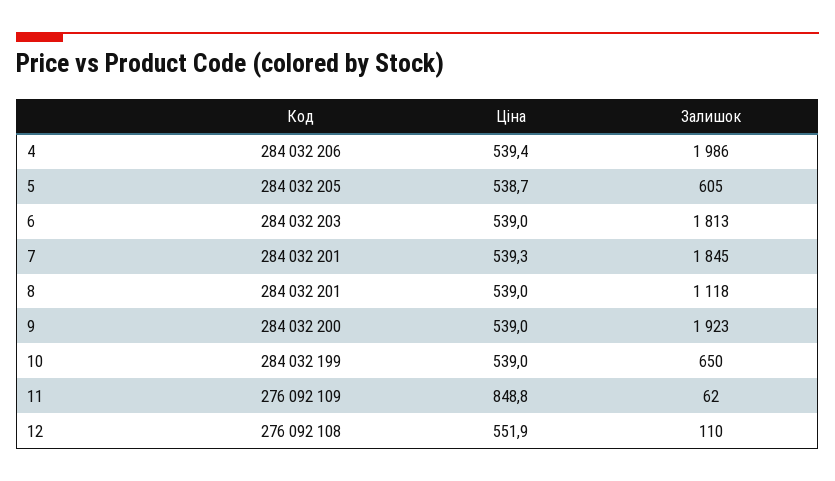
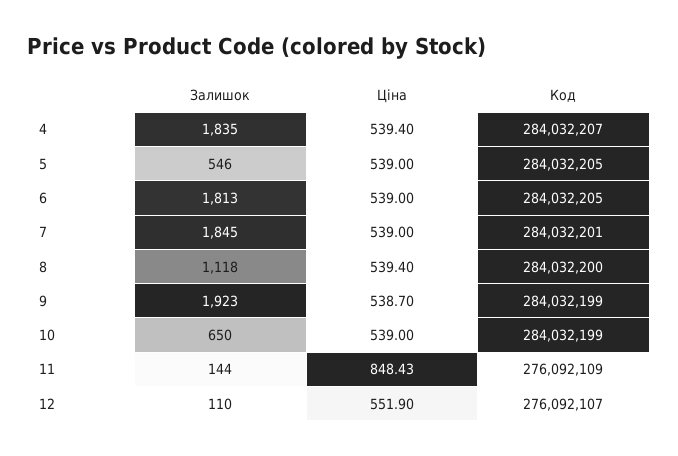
  {
    "Код": {
-     "4": 284032206,
+     "4": 284032207,
      "5": 284032205,
-     "6": 284032203,
+     "6": 284032205,
      "7": 284032201,
-     "8": 284032201,
+     "8": 284032200,
-     "9": 284032200,
+     "9": 284032199,
      "10": 284032199,
      "11": 276092109,
-     "12": 276092108
+     "12": 276092107
    },
    "Ціна": {
      "4": 539.4,
-     "5": 538.7,
+     "5": 539,
      "6": 539,
-     "7": 539.3,
+     "7": 539,
-     "8": 539,
+     "8": 539.4,
-     "9": 539,
+     "9": 538.7,
      "10": 539,
-     "11": 848.8,
+     "11": 848.43,
      "12": 551.9
    },
    "Залишок": {
-     "4": 1986,
+     "4": 1835,
-     "5": 605,
+     "5": 546,
      "6": 1813,
      "7": 1845,
      "8": 1118,
      "9": 1923,
      "10": 650,
-     "11": 62,
+     "11": 144,
      "12": 110
    }
  }

